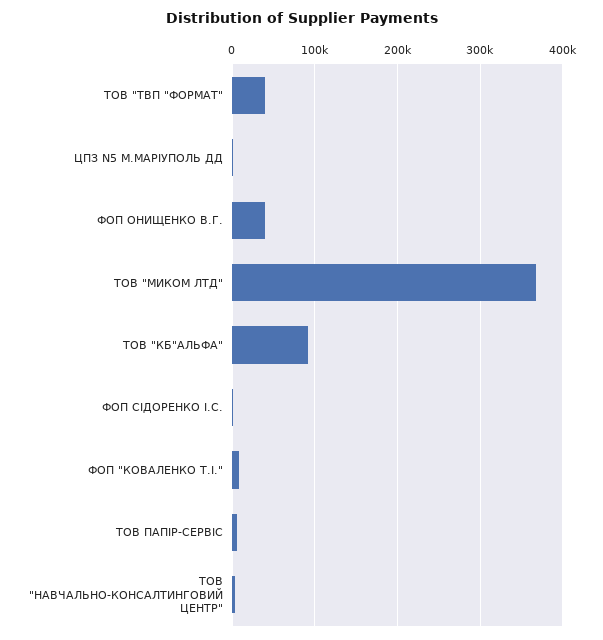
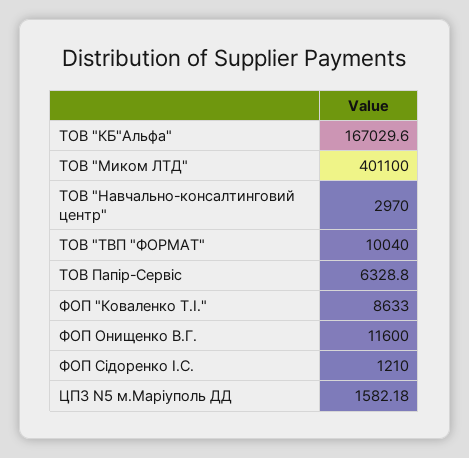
  {
-   "ТОВ \"ТВП \"ФОРМАТ\"": 40000,
+   "ТОВ \"ТВП \"ФОРМАТ\"": 10040,
    "ЦПЗ N5 М.МАРІУПОЛЬ ДД": 1582.18,
-   "ФОП ОНИЩЕНКО В.Г.": 40000,
+   "ФОП ОНИЩЕНКО В.Г.": 11600,
-   "ТОВ \"МИКОМ ЛТД\"": 370000,
+   "ТОВ \"МИКОМ ЛТД\"": 401100,
-   "ТОВ \"КБ\"АЛЬФА\"": 90000,
+   "ТОВ \"КБ\"АЛЬФА\"": 167029.6,
    "ФОП СІДОРЕНКО І.С.": 1210,
    "ФОП \"КОВАЛЕНКО Т.І.\"": 8633,
    "ТОВ ПАПІР-СЕРВІС": 6328.8,
    "ТОВ \"НАВЧАЛЬНО-КОНСАЛТИНГОВИЙ ЦЕНТР\"": 2970
  }

